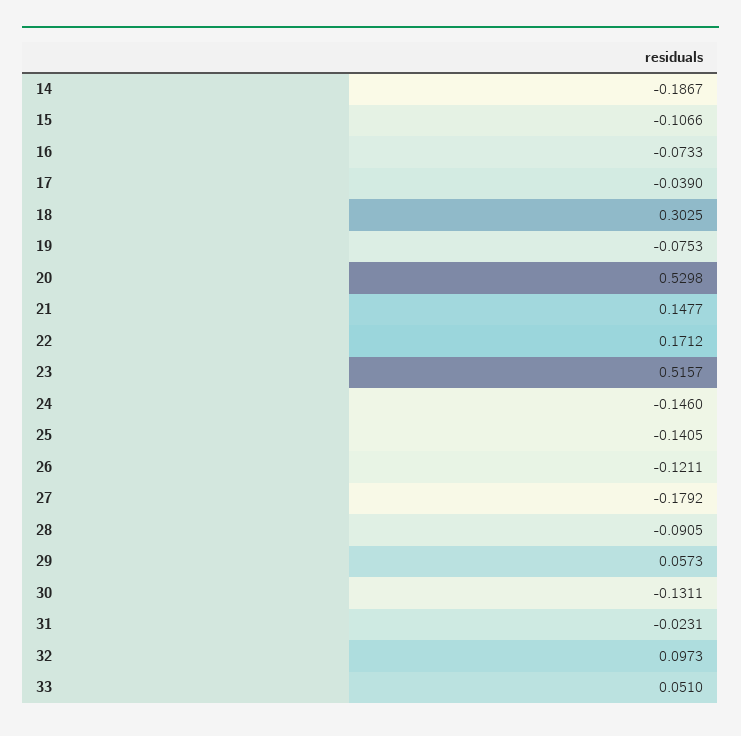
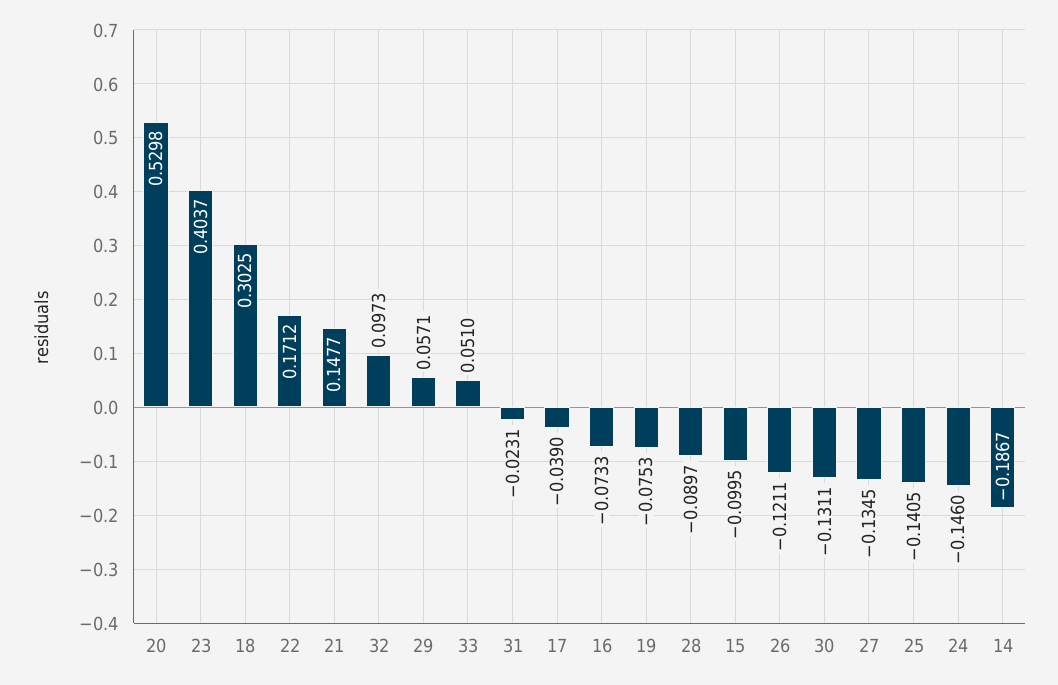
  {
    "14": -0.1867,
-   "15": -0.1066,
+   "15": -0.0995,
    "16": -0.0733,
    "17": -0.039,
    "18": 0.3025,
    "19": -0.0753,
    "20": 0.5298,
    "21": 0.1477,
    "22": 0.1712,
-   "23": 0.5157,
+   "23": 0.4037,
    "24": -0.146,
    "25": -0.1405,
    "26": -0.1211,
-   "27": -0.1792,
+   "27": -0.1345,
-   "28": -0.0905,
+   "28": -0.0897,
-   "29": 0.0573,
+   "29": 0.0571,
    "30": -0.1311,
    "31": -0.0231,
    "32": 0.0973,
    "33": 0.051
  }

